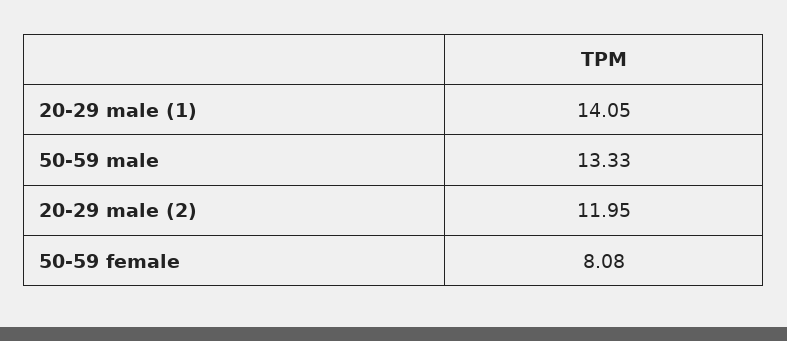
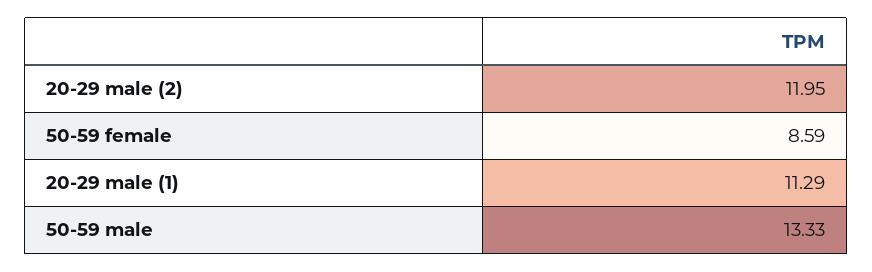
  {
-   "20-29 male (1)": 14.05,
+   "20-29 male (1)": 11.29,
    "50-59 male": 13.33,
    "20-29 male (2)": 11.95,
-   "50-59 female": 8.08
+   "50-59 female": 8.59
  }

